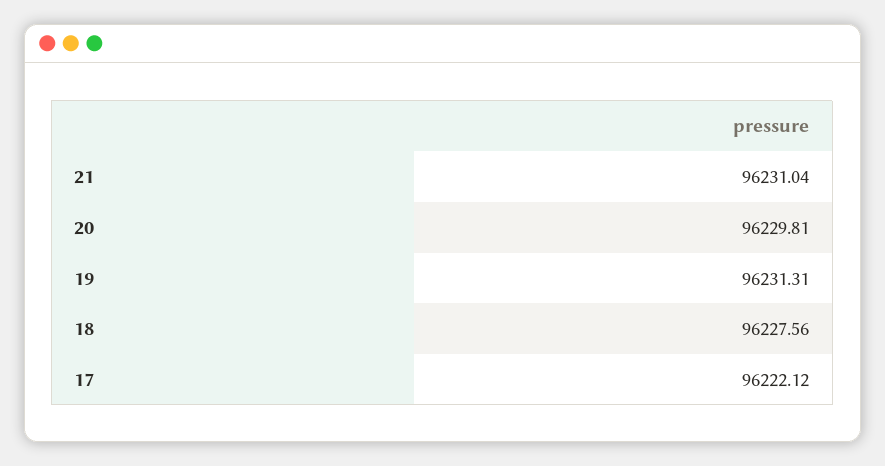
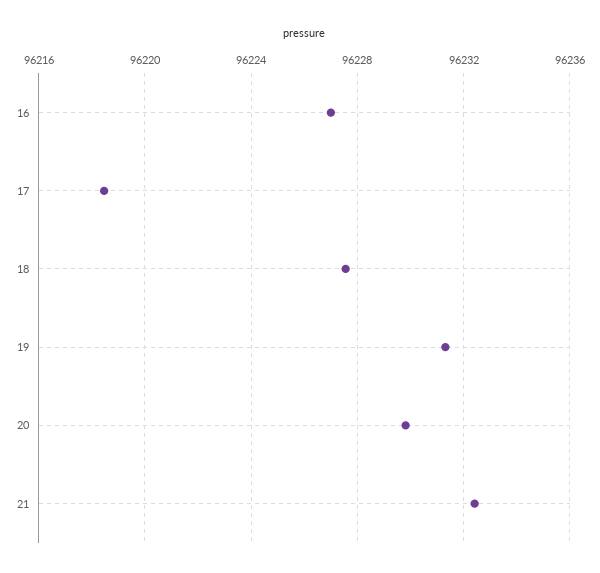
  {
-   "21": 96231.04,
+   "21": 96232.5,
    "20": 96229.81,
    "19": 96231.31,
    "18": 96227.56,
-   "17": 96222.12
+   "17": 96218.5,
+   "16": 96227
  }

